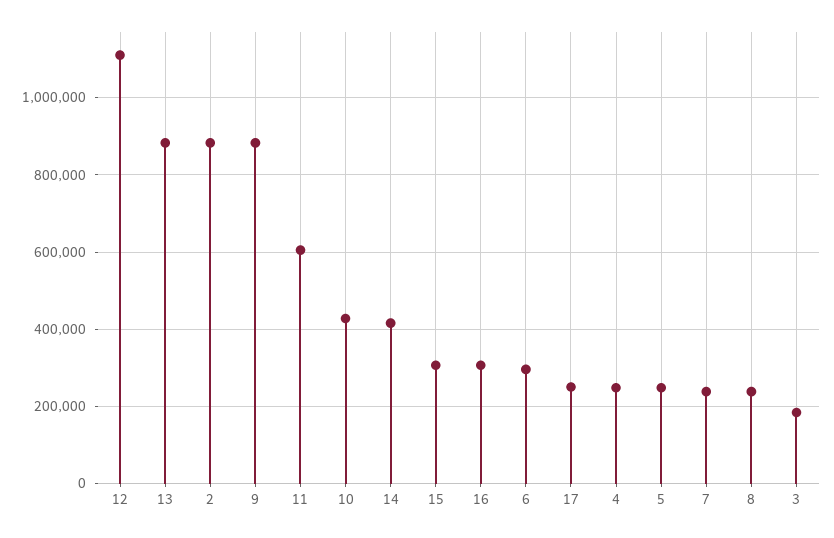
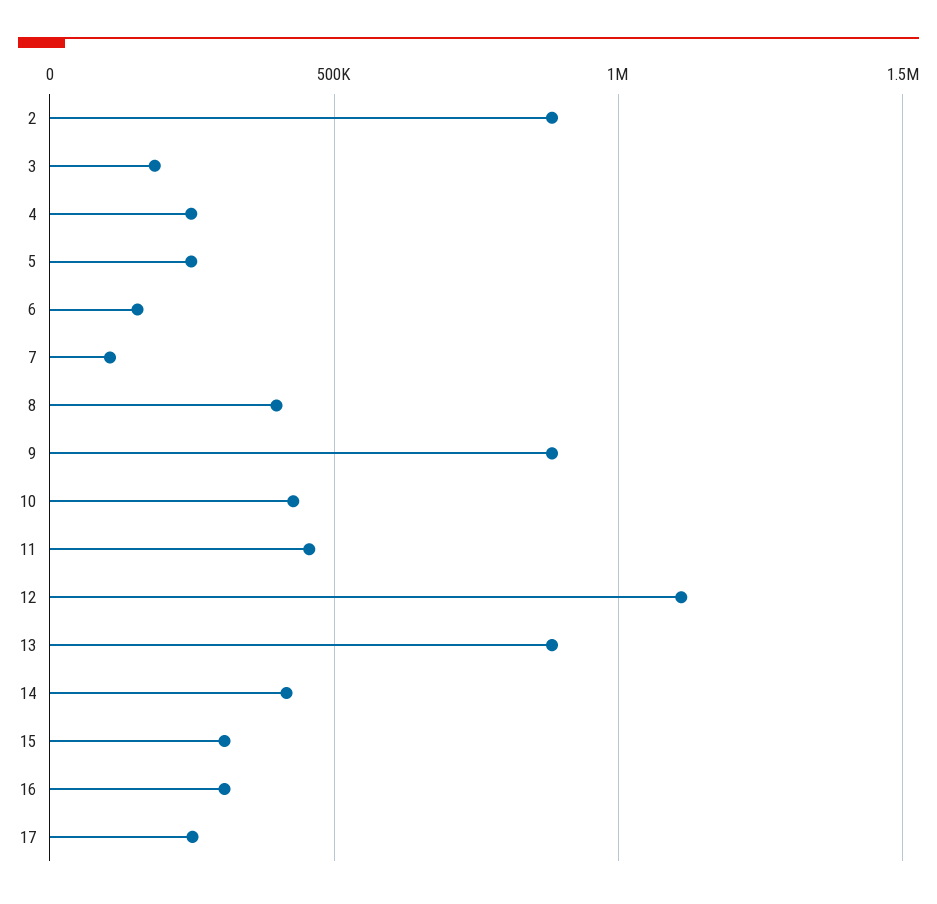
  {
    "12": 1120000,
    "13": 880000,
    "2": 880000,
    "9": 880000,
-   "11": 600000,
+   "11": 450000,
    "10": 420000,
    "14": 420000,
    "15": 300000,
    "16": 300000,
-   "6": 300000,
+   "6": 150000,
    "17": 260000,
    "4": 240000,
    "5": 240000,
-   "7": 240000,
+   "7": 100000,
-   "8": 240000,
+   "8": 400000,
    "3": 180000
  }

